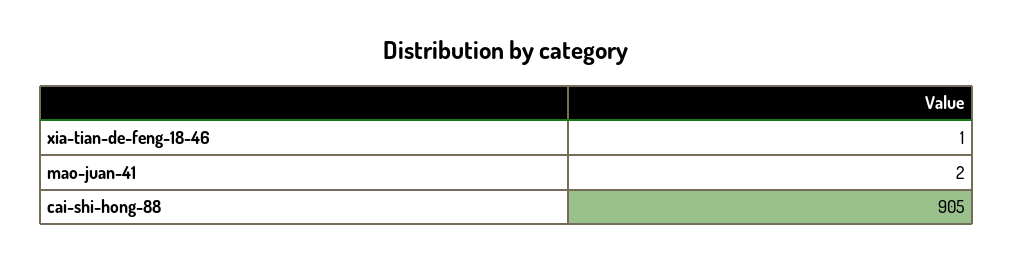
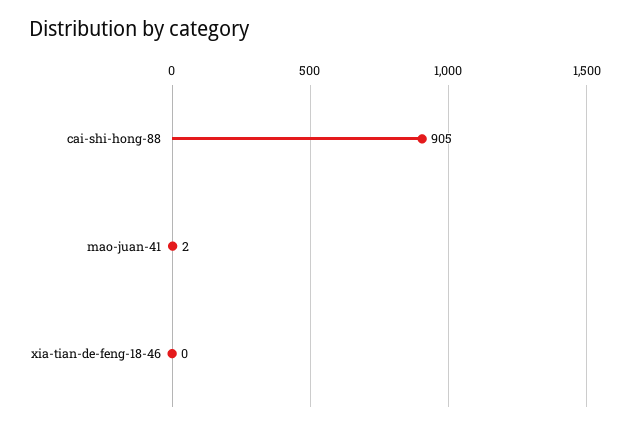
  {
-   "xia-tian-de-feng-18-46": 1,
+   "xia-tian-de-feng-18-46": 0,
    "mao-juan-41": 2,
    "cai-shi-hong-88": 905
  }

